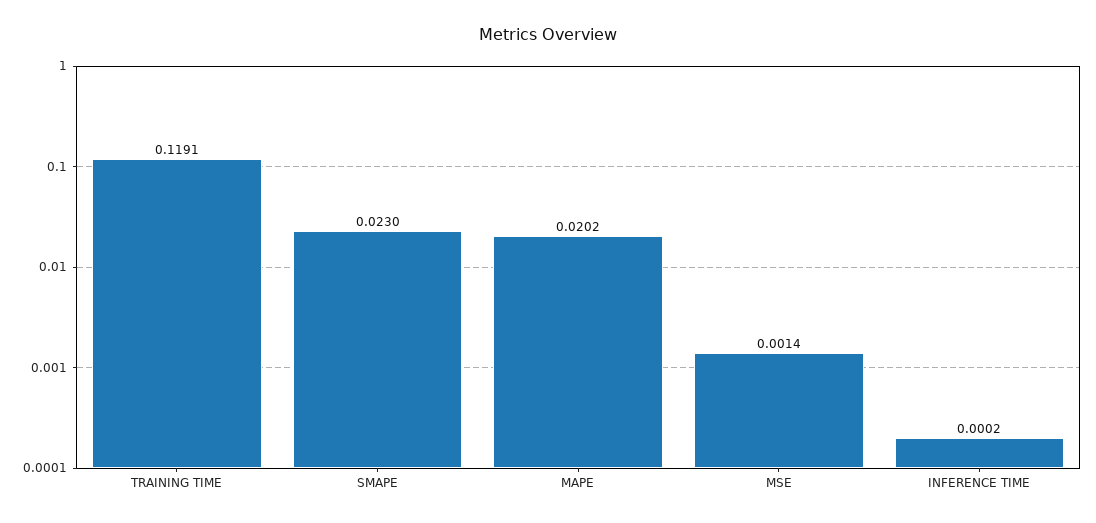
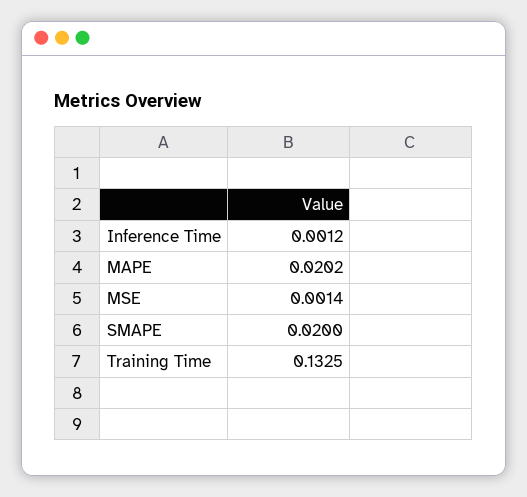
  {
-   "TRAINING TIME": 0.1191,
+   "TRAINING TIME": 0.1325,
-   "SMAPE": 0.023,
+   "SMAPE": 0.02,
    "MAPE": 0.0202,
    "MSE": 0.0014,
-   "INFERENCE TIME": 0.0002
+   "INFERENCE TIME": 0.0012
  }

